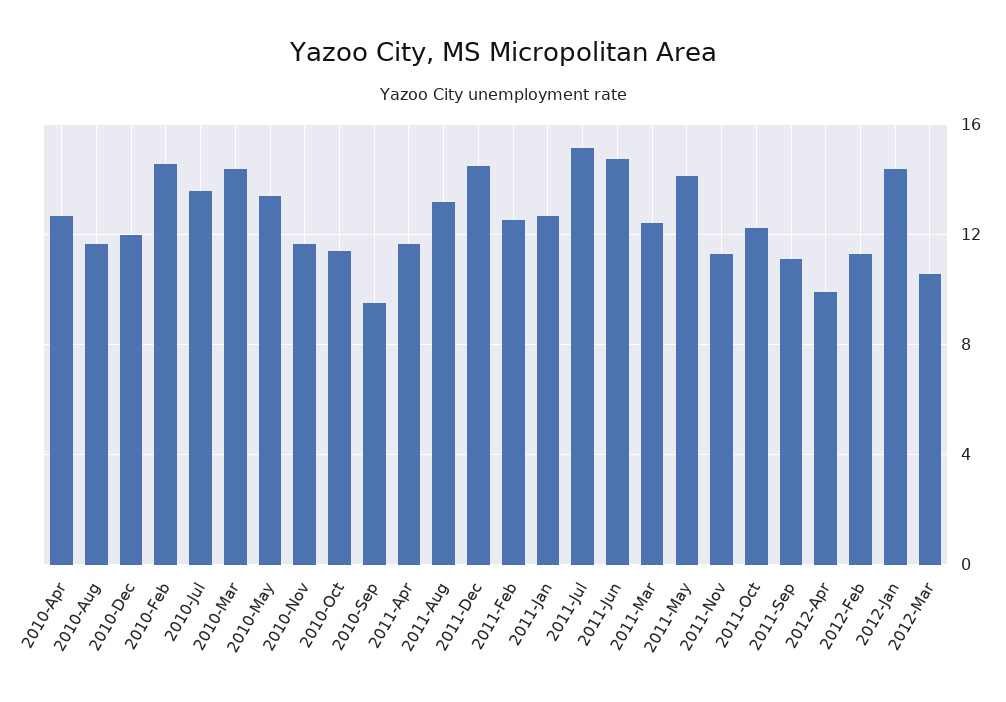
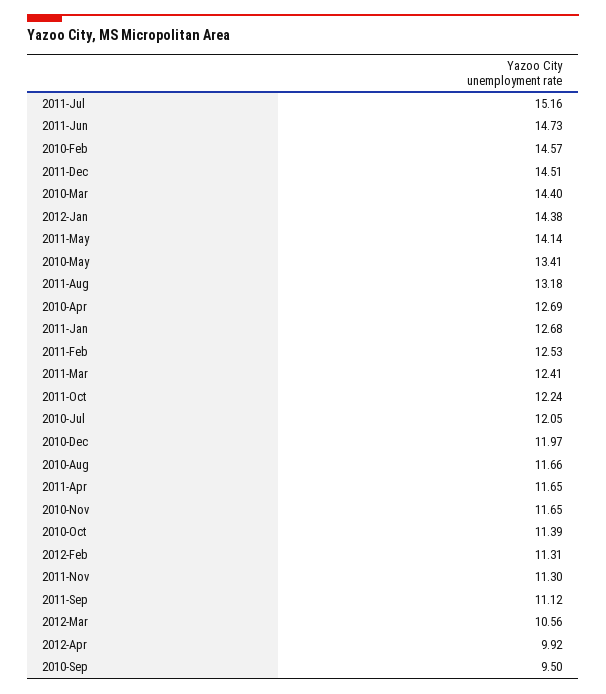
  {
    "2010-Apr": 12.69,
    "2010-Aug": 11.66,
    "2010-Dec": 11.97,
    "2010-Feb": 14.57,
-   "2010-Jul": 13.5,
+   "2010-Jul": 12.05,
    "2010-Mar": 14.4,
    "2010-May": 13.41,
    "2010-Nov": 11.65,
    "2010-Oct": 11.39,
    "2010-Sep": 9.5,
    "2011-Apr": 11.65,
    "2011-Aug": 13.18,
    "2011-Dec": 14.51,
    "2011-Feb": 12.53,
    "2011-Jan": 12.68,
    "2011-Jul": 15.16,
    "2011-Jun": 14.73,
    "2011-Mar": 12.41,
    "2011-May": 14.14,
    "2011-Nov": 11.3,
    "2011-Oct": 12.24,
    "2011-Sep": 11.12,
    "2012-Apr": 9.92,
    "2012-Feb": 11.31,
    "2012-Jan": 14.38,
    "2012-Mar": 10.56
  }

